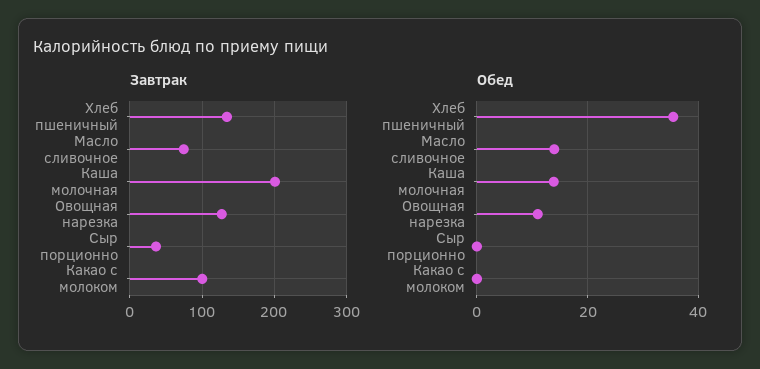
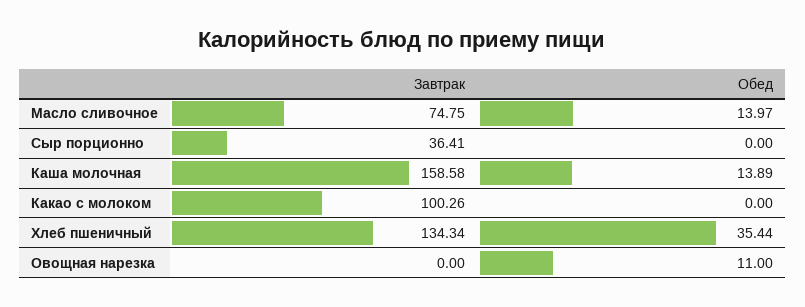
  {
    "Завтрак": {
      "Хлеб пшеничный": 134.34,
      "Масло сливочное": 74.75,
-     "Каша молочная": 200,
+     "Каша молочная": 158.58,
-     "Овощная нарезка": 130,
+     "Овощная нарезка": 0,
      "Сыр порционно": 36.41,
      "Какао с молоком": 100.26
    },
    "Обед": {
      "Хлеб пшеничный": 35.44,
      "Масло сливочное": 13.97,
      "Каша молочная": 13.89,
      "Овощная нарезка": 11,
      "Сыр порционно": 0,
      "Какао с молоком": 0
    }
  }

